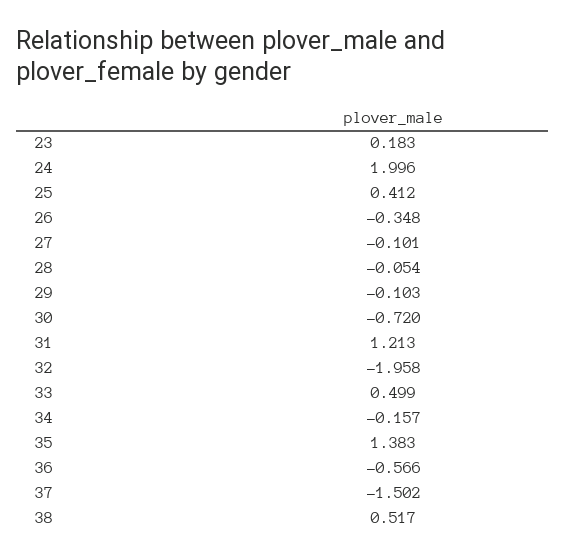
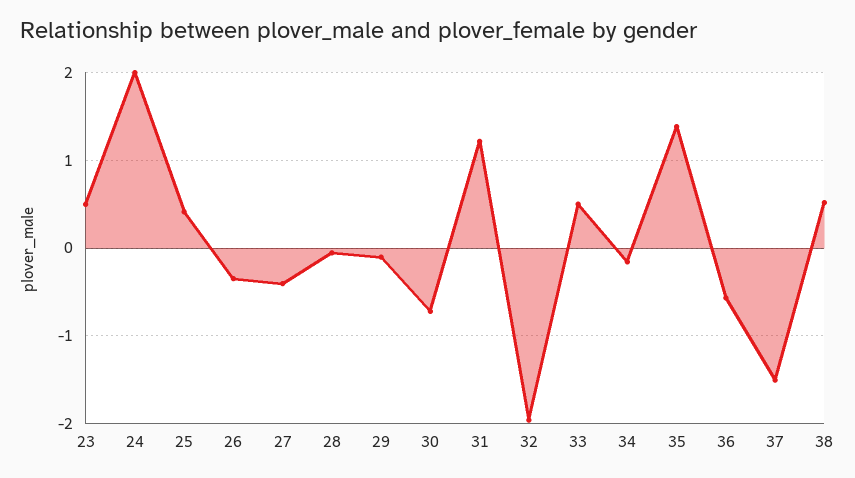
  {
-   "23": 0.183,
+   "23": 0.5,
    "24": 1.996,
    "25": 0.412,
    "26": -0.348,
-   "27": -0.101,
+   "27": -0.4,
    "28": -0.054,
    "29": -0.103,
    "30": -0.72,
    "31": 1.213,
    "32": -1.958,
    "33": 0.499,
    "34": -0.157,
    "35": 1.383,
    "36": -0.566,
    "37": -1.502,
    "38": 0.517
  }

